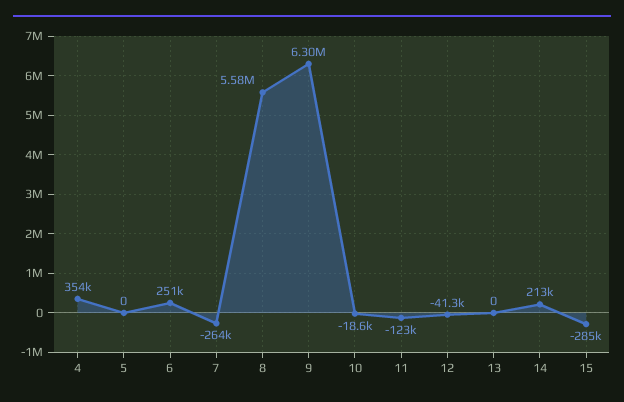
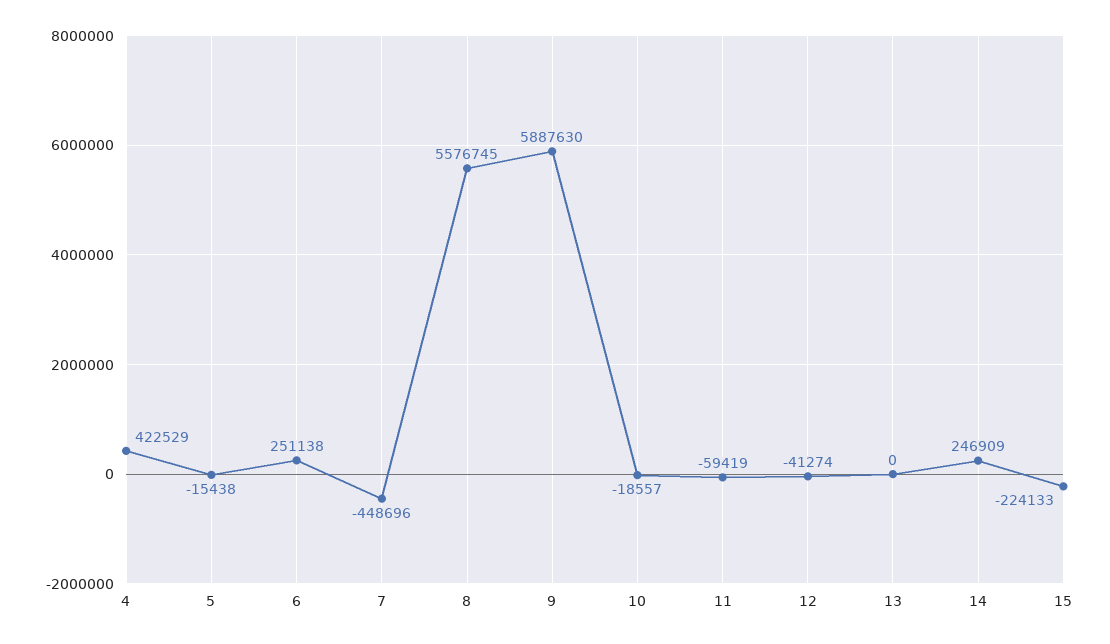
  {
-   "4": 354000,
+   "4": 422529,
-   "5": 0,
+   "5": -15438,
    "6": 251138,
-   "7": -264000,
+   "7": -448696,
    "8": 5576745,
-   "9": 6300000,
+   "9": 5887630,
    "10": -18557,
-   "11": -123000,
+   "11": -59419,
    "12": -41274,
    "13": 0,
-   "14": 213000,
+   "14": 246909,
-   "15": -285000
+   "15": -224133
  }

